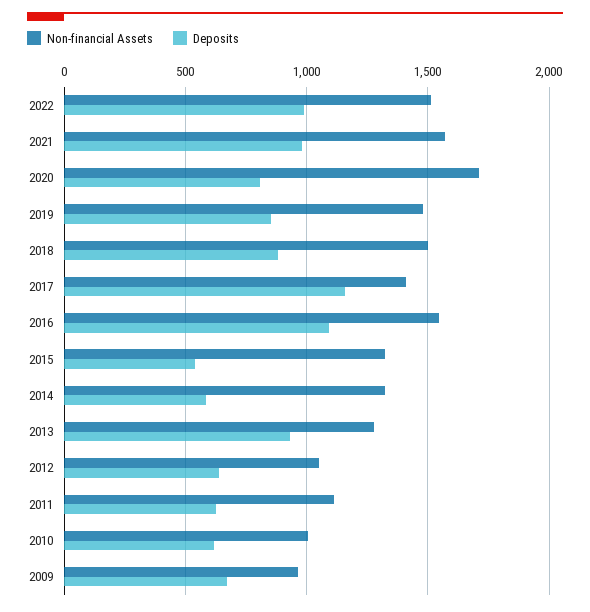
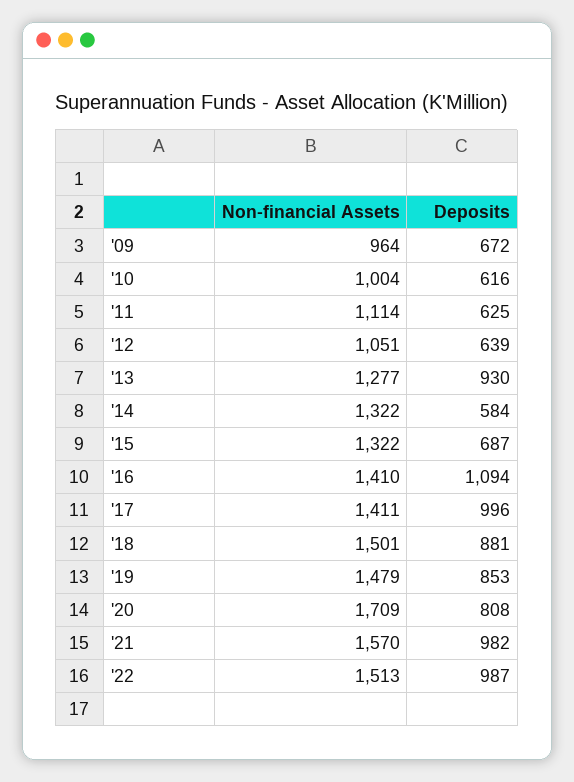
  {
    "Non-financial Assets": {
      "2022": 1513,
      "2021": 1570,
      "2020": 1709,
      "2019": 1479,
      "2018": 1501,
      "2017": 1411,
-     "2016": 1550,
+     "2016": 1410,
      "2015": 1322,
      "2014": 1322,
      "2013": 1277,
      "2012": 1051,
      "2011": 1114,
      "2010": 1004,
      "2009": 964
    },
    "Deposits": {
      "2022": 987,
      "2021": 982,
      "2020": 808,
      "2019": 853,
      "2018": 881,
-     "2017": 1150,
+     "2017": 996,
      "2016": 1094,
-     "2015": 550,
+     "2015": 687,
      "2014": 584,
      "2013": 930,
      "2012": 639,
      "2011": 625,
      "2010": 616,
      "2009": 672
    }
  }

